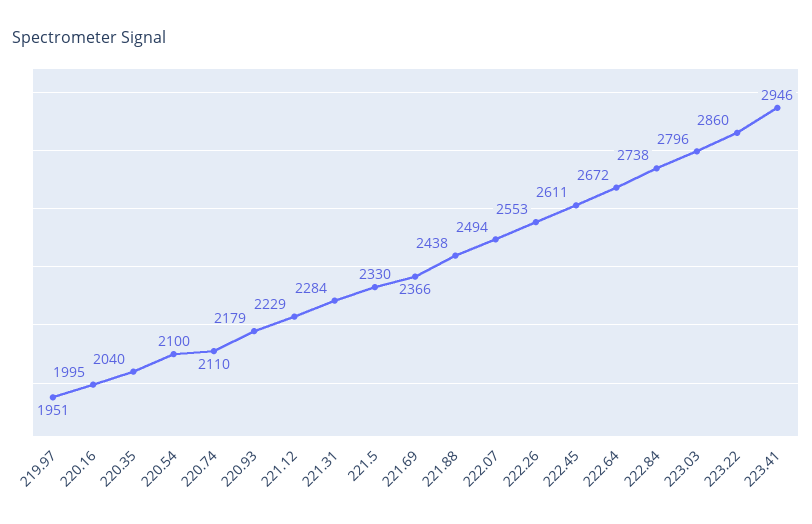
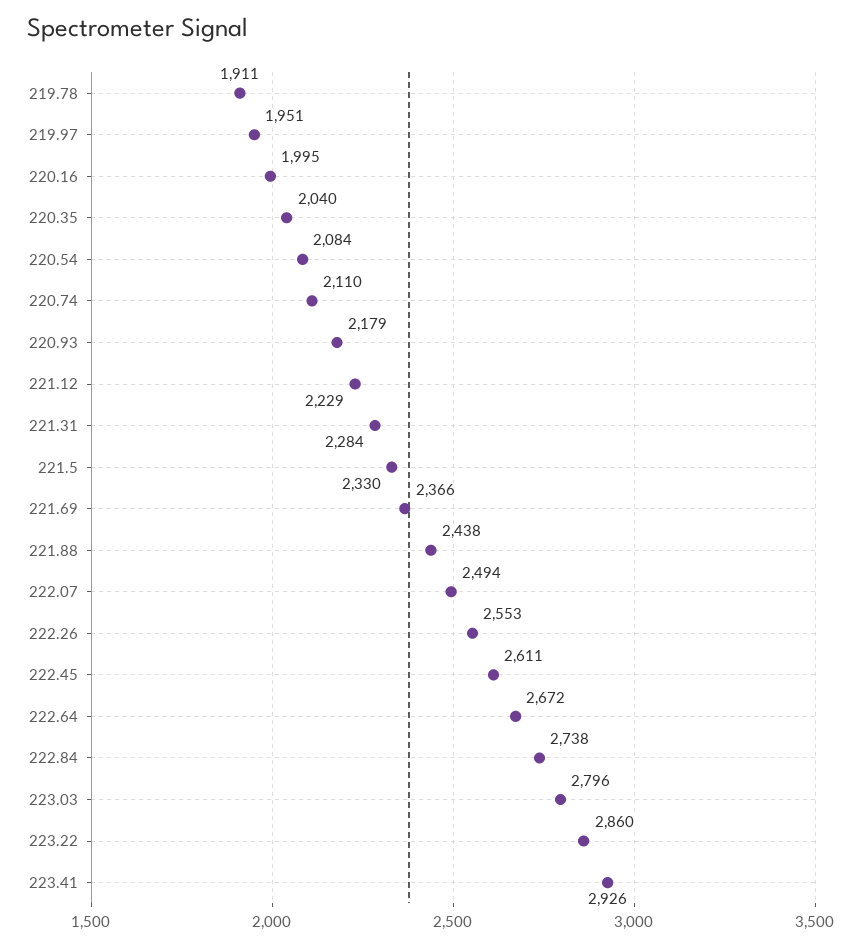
  {
    "219.97": 1951,
    "220.16": 1995,
    "220.35": 2040,
-   "220.54": 2100,
+   "220.54": 2084,
    "220.74": 2110,
    "220.93": 2179,
    "221.12": 2229,
    "221.31": 2284,
    "221.5": 2330,
    "221.69": 2366,
    "221.88": 2438,
    "222.07": 2494,
    "222.26": 2553,
    "222.45": 2611,
    "222.64": 2672,
    "222.84": 2738,
    "223.03": 2796,
    "223.22": 2860,
-   "223.41": 2946
+   "223.41": 2926,
+   "219.78": 1911
  }

